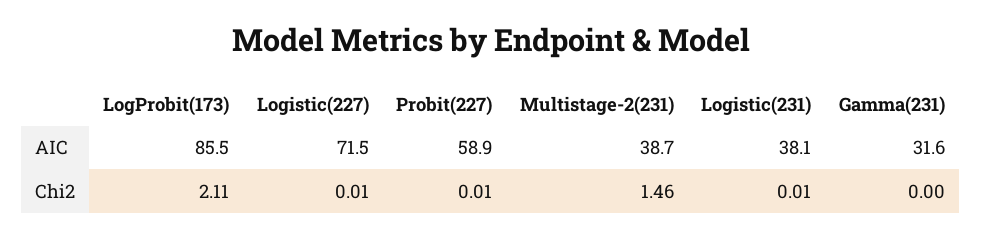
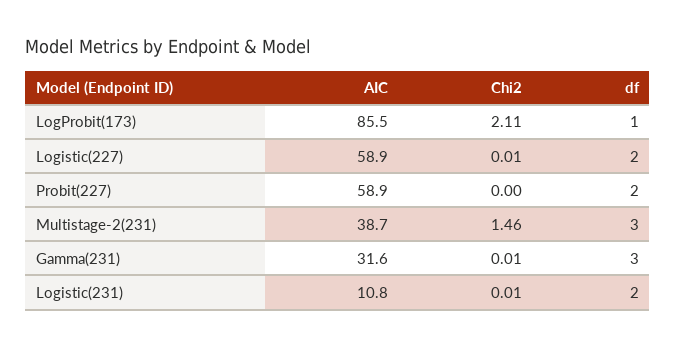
  {
    "LogProbit(173)": {
      "AIC": 85.5,
-     "Chi2": 2.11
+     "Chi2": 2.11,
+     "df": 1
    },
    "Logistic(227)": {
-     "AIC": 71.5,
+     "AIC": 58.9,
-     "Chi2": 0.01
+     "Chi2": 0.01,
+     "df": 2
    },
    "Probit(227)": {
      "AIC": 58.9,
-     "Chi2": 0.01
+     "Chi2": 0,
+     "df": 2
    },
    "Multistage-2(231)": {
      "AIC": 38.7,
-     "Chi2": 1.46
+     "Chi2": 1.46,
+     "df": 3
    },
    "Logistic(231)": {
-     "AIC": 38.1,
+     "AIC": 10.8,
-     "Chi2": 0.01
+     "Chi2": 0.01,
+     "df": 2
    },
    "Gamma(231)": {
      "AIC": 31.6,
-     "Chi2": 0
+     "Chi2": 0.01,
+     "df": 3
    }
  }

